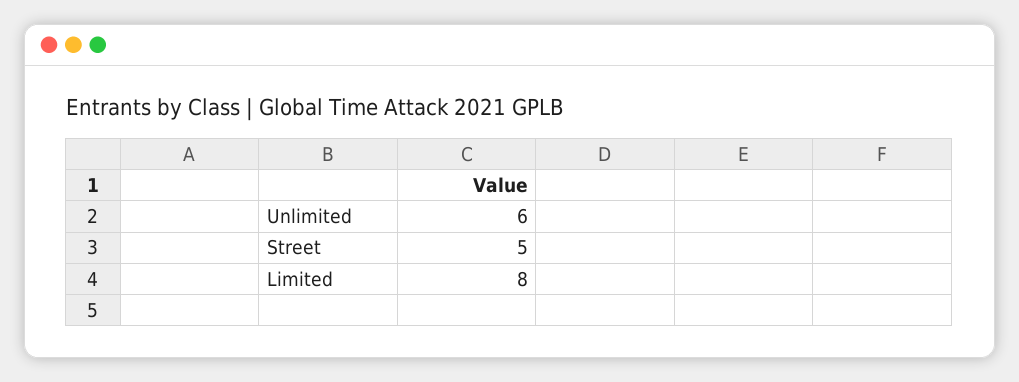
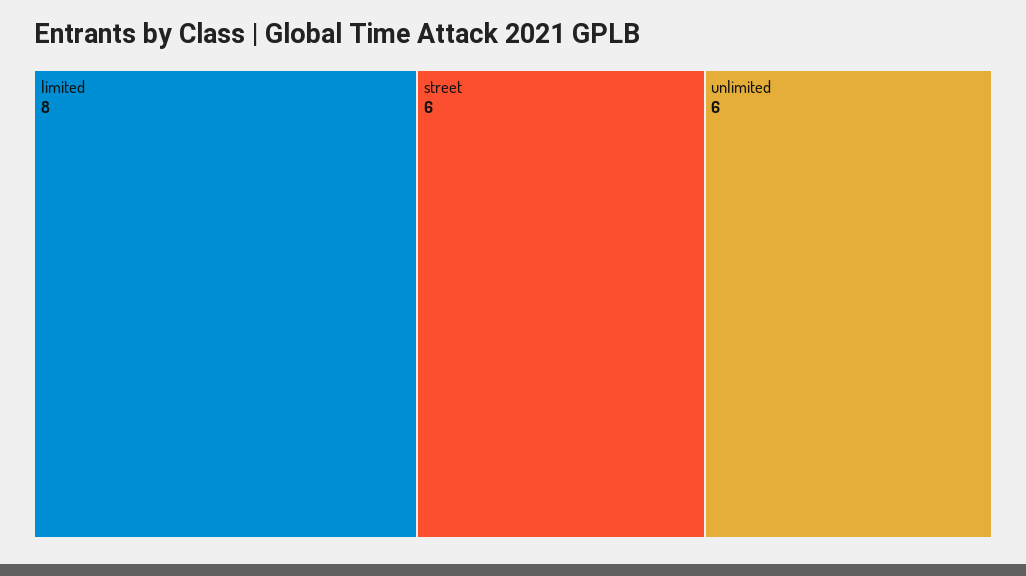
  {
    "Unlimited": 6,
-   "Street": 5,
+   "Street": 6,
    "Limited": 8
  }

